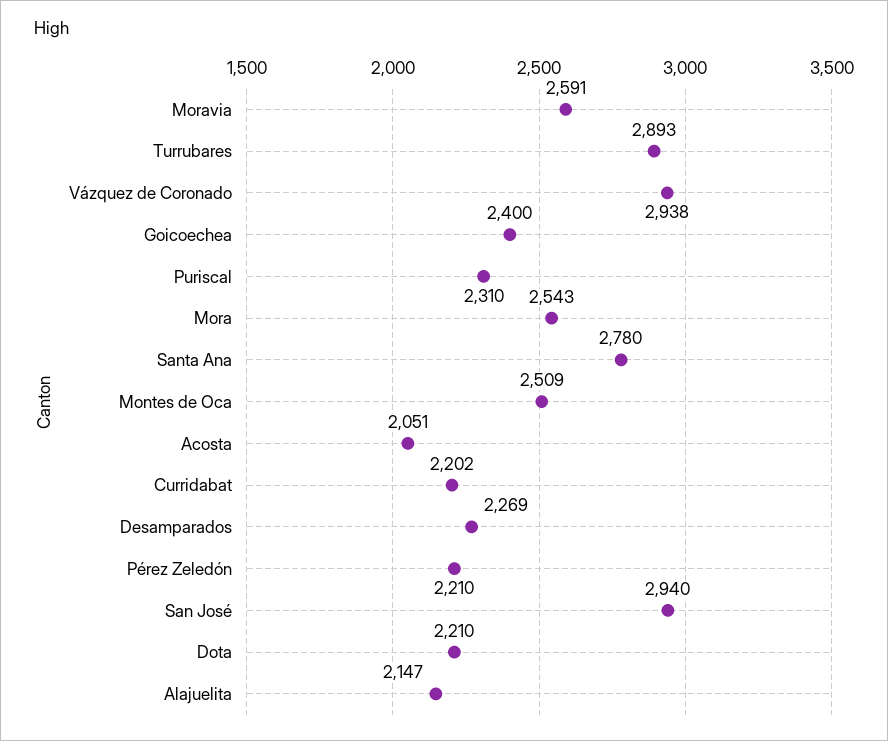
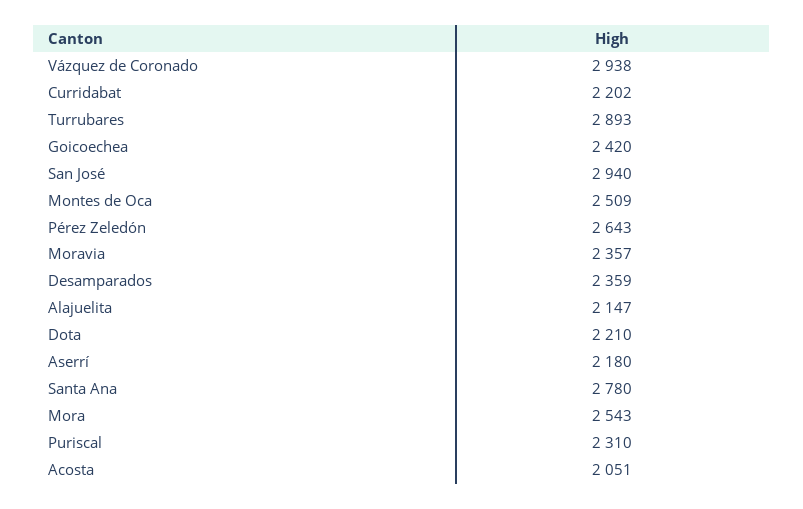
  {
-   "Moravia": 2591,
+   "Moravia": 2357,
    "Turrubares": 2893,
    "Vázquez de Coronado": 2938,
-   "Goicoechea": 2400,
+   "Goicoechea": 2420,
    "Puriscal": 2310,
    "Mora": 2543,
    "Santa Ana": 2780,
    "Montes de Oca": 2509,
    "Acosta": 2051,
    "Curridabat": 2202,
-   "Desamparados": 2269,
+   "Desamparados": 2359,
-   "Pérez Zeledón": 2210,
+   "Pérez Zeledón": 2643,
    "San José": 2940,
    "Dota": 2210,
-   "Alajuelita": 2147
+   "Alajuelita": 2147,
+   "Aserrí": 2180
  }

